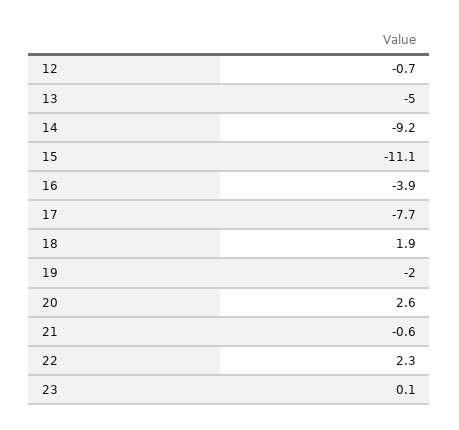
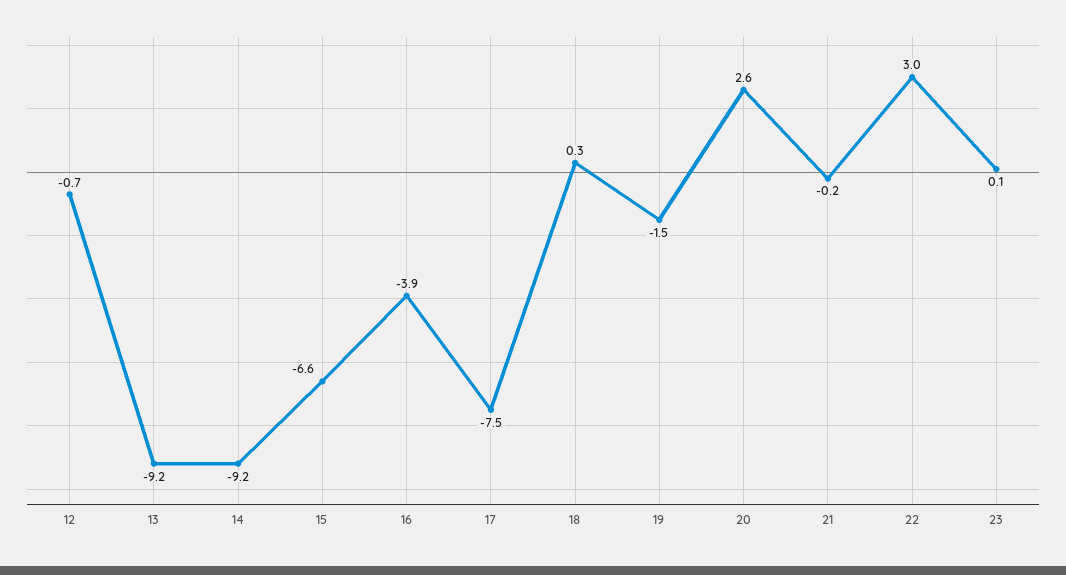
  {
    "12": -0.7,
-   "13": -5,
+   "13": -9.2,
    "14": -9.2,
-   "15": -11.1,
+   "15": -6.6,
    "16": -3.9,
-   "17": -7.7,
+   "17": -7.5,
-   "18": 1.9,
+   "18": 0.3,
-   "19": -2,
+   "19": -1.5,
    "20": 2.6,
-   "21": -0.6,
+   "21": -0.2,
-   "22": 2.3,
+   "22": 3,
    "23": 0.1
  }

